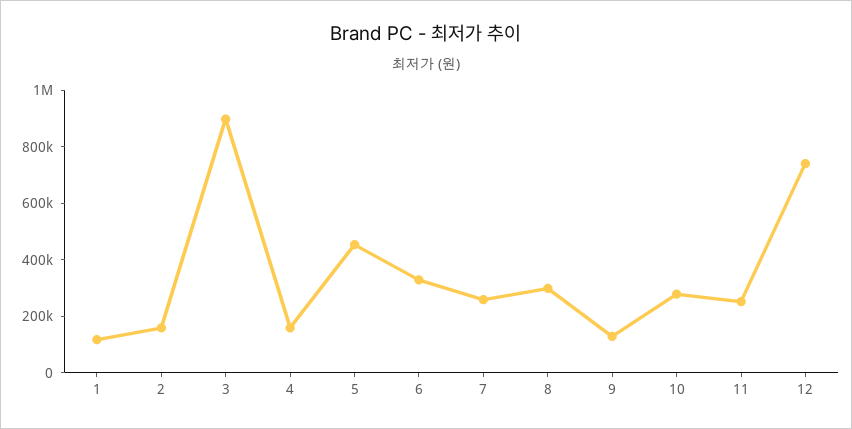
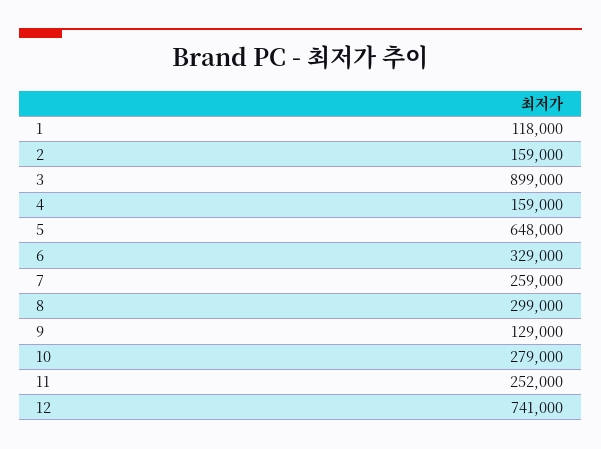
  {
    "1": 118000,
    "2": 159000,
    "3": 899000,
    "4": 159000,
-   "5": 450000,
+   "5": 648000,
    "6": 329000,
    "7": 259000,
    "8": 299000,
    "9": 129000,
    "10": 279000,
    "11": 252000,
    "12": 741000
  }

